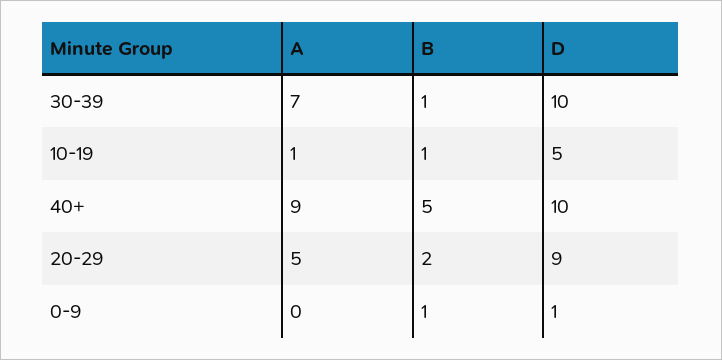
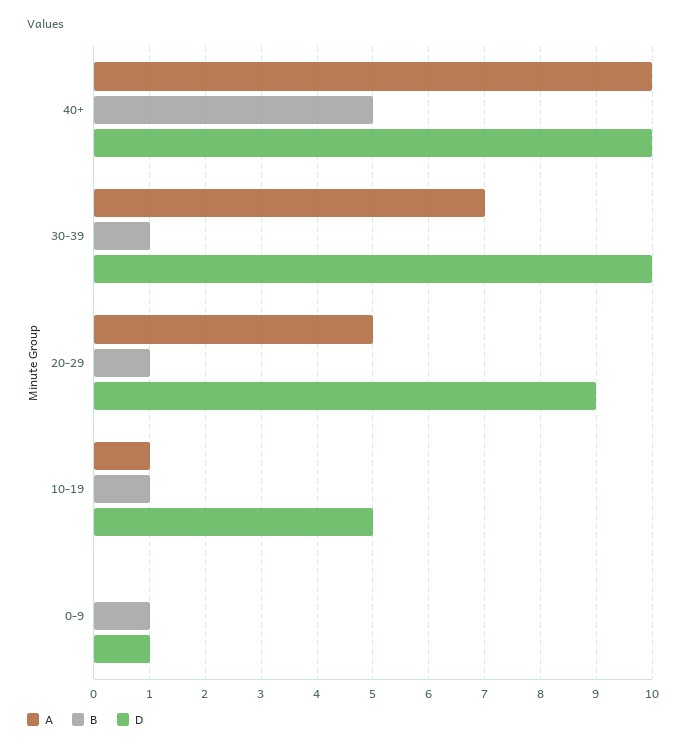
  {
    "A": {
      "30-39": 7,
      "10-19": 1,
-     "40+": 9,
+     "40+": 10,
      "20-29": 5,
      "0-9": 0
    },
    "B": {
      "30-39": 1,
      "10-19": 1,
      "40+": 5,
-     "20-29": 2,
+     "20-29": 1,
      "0-9": 1
    },
    "D": {
      "30-39": 10,
      "10-19": 5,
      "40+": 10,
      "20-29": 9,
      "0-9": 1
    }
  }

